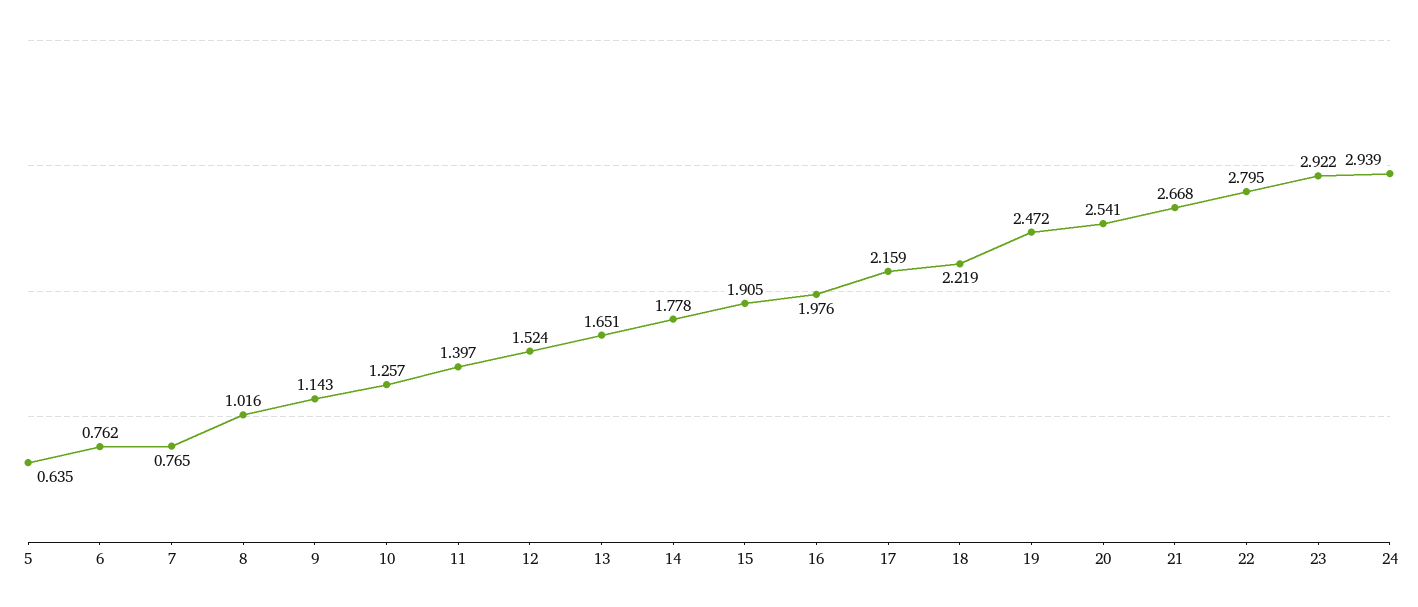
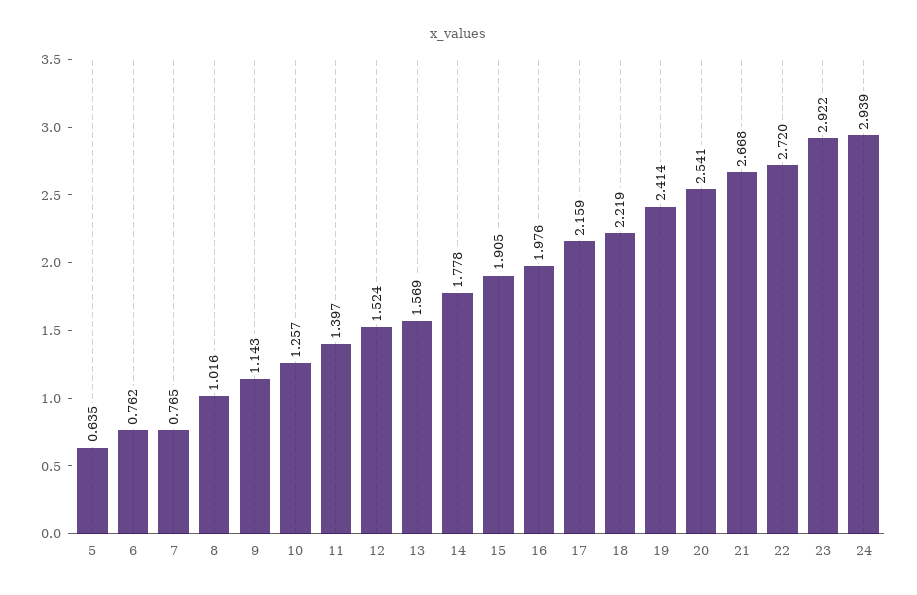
  {
    "5": 0.635,
    "6": 0.762,
    "7": 0.765,
    "8": 1.016,
    "9": 1.143,
    "10": 1.257,
    "11": 1.397,
    "12": 1.524,
-   "13": 1.651,
+   "13": 1.569,
    "14": 1.778,
    "15": 1.905,
    "16": 1.976,
    "17": 2.159,
    "18": 2.219,
-   "19": 2.472,
+   "19": 2.414,
    "20": 2.541,
    "21": 2.668,
-   "22": 2.795,
+   "22": 2.72,
    "23": 2.922,
    "24": 2.939
  }

